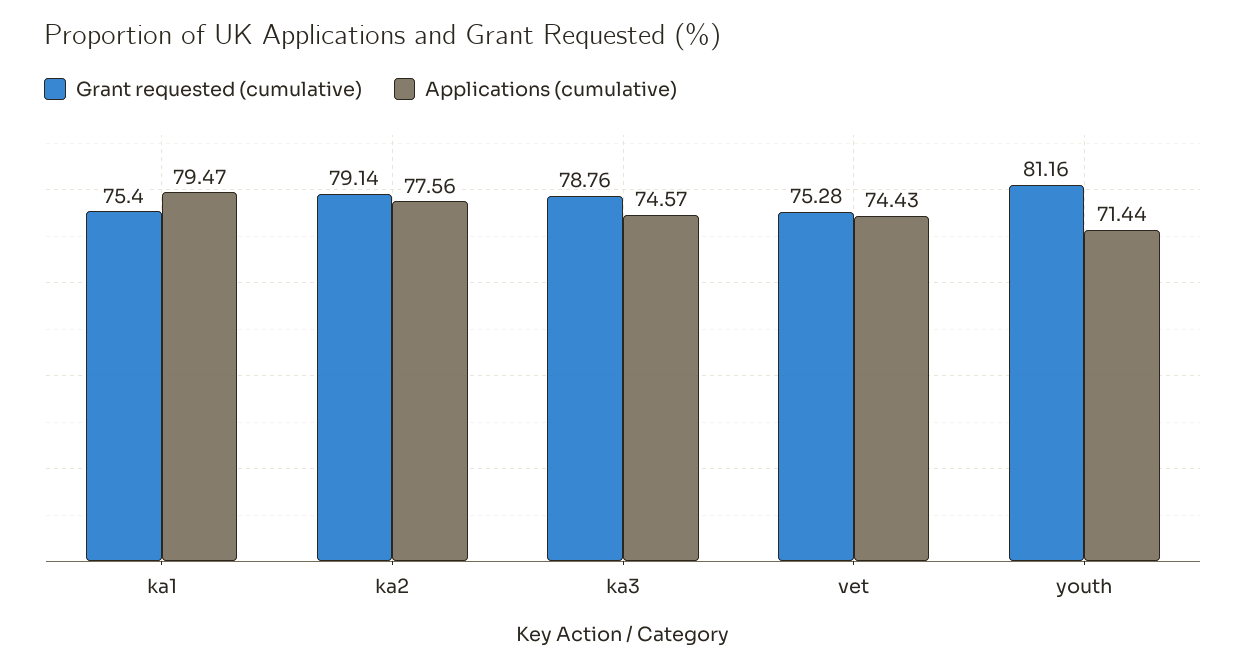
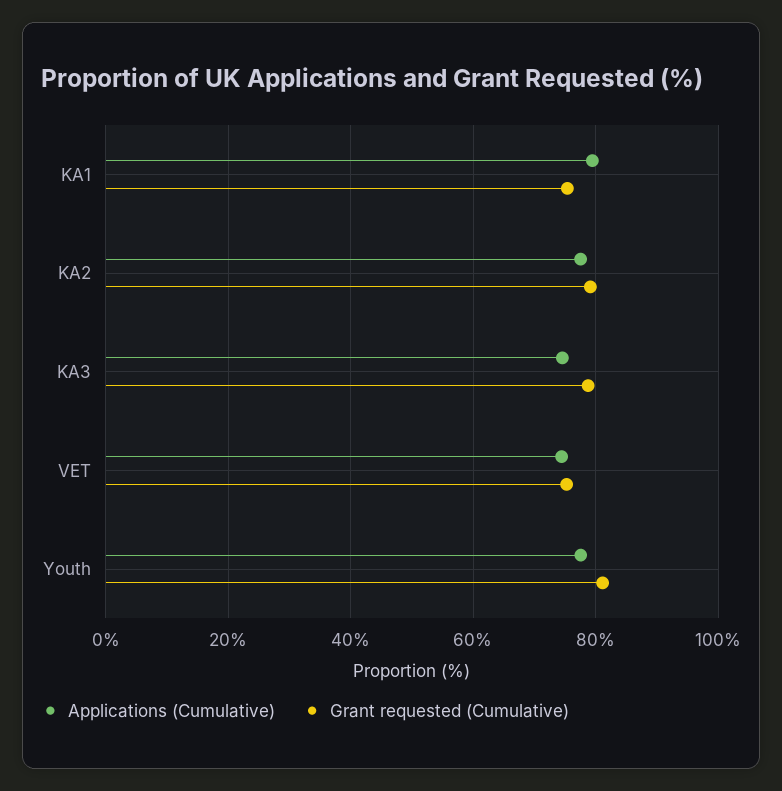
  {
    "Grant requested (cumulative)": {
      "ka1": 75.4,
      "ka2": 79.14,
      "ka3": 78.76,
      "vet": 75.28,
      "youth": 81.16
    },
    "Applications (cumulative)": {
      "ka1": 79.47,
      "ka2": 77.56,
      "ka3": 74.57,
      "vet": 74.43,
-     "youth": 71.44
+     "youth": 78
    }
  }

